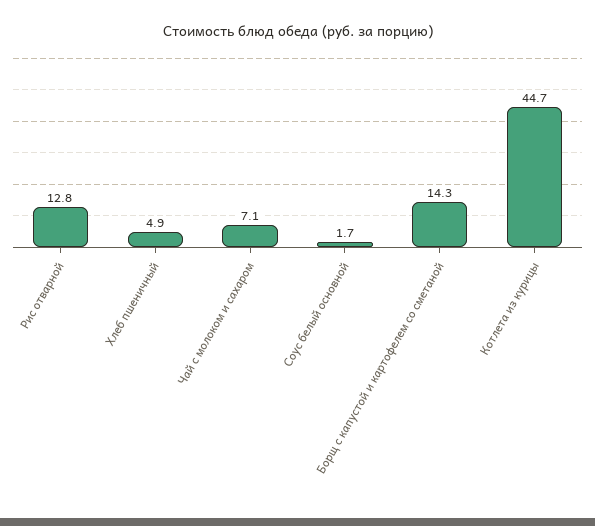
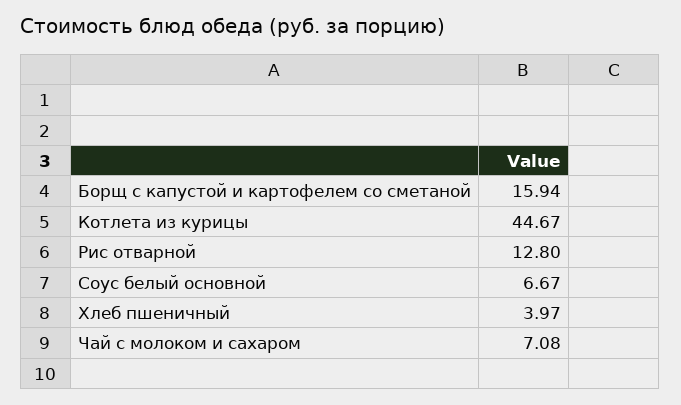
  {
    "Рис отварной": 12.8,
-   "Хлеб пшеничный": 4.9,
+   "Хлеб пшеничный": 3.97,
    "Чай с молоком и сахаром": 7.08,
-   "Соус белый основной": 1.7,
+   "Соус белый основной": 6.67,
-   "Борщ с капустой и картофелем со сметаной": 14.3,
+   "Борщ с капустой и картофелем со сметаной": 15.94,
    "Котлета из курицы": 44.67
  }

